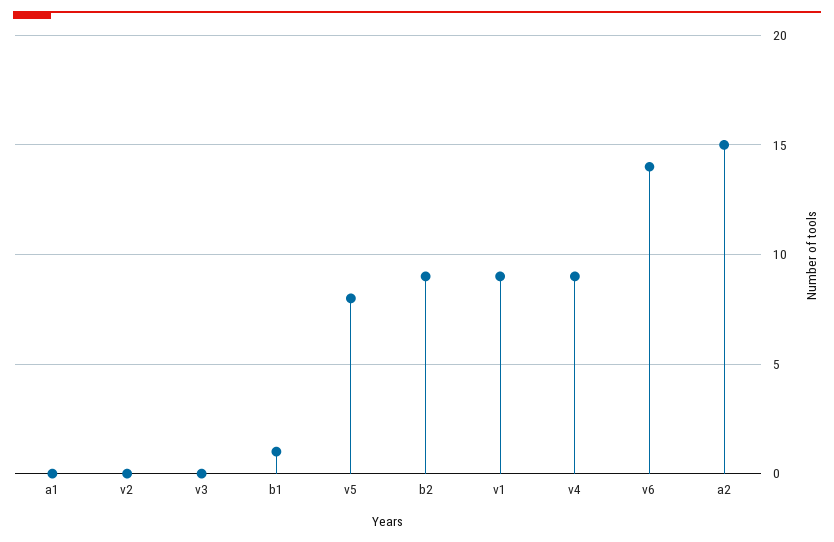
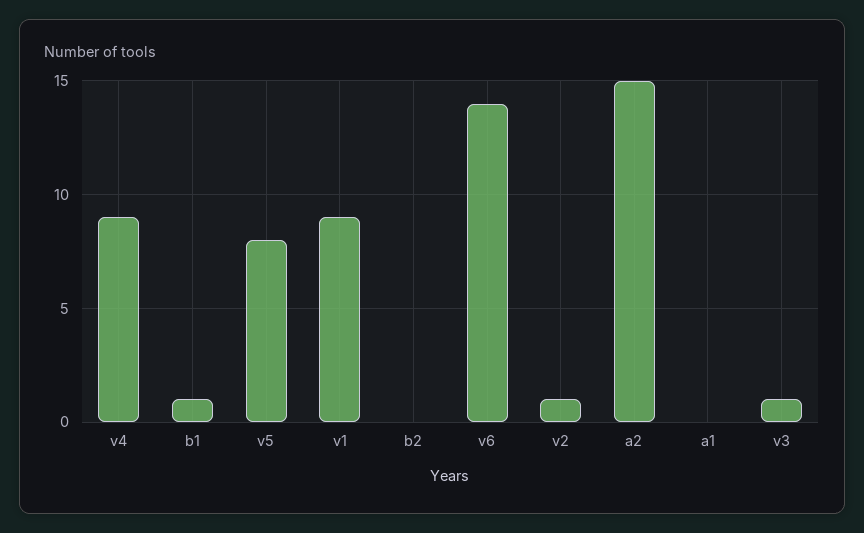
  {
    "a1": 0,
-   "v2": 0,
+   "v2": 1,
-   "v3": 0,
+   "v3": 1,
    "b1": 1,
    "v5": 8,
-   "b2": 9,
+   "b2": 0,
    "v1": 9,
    "v4": 9,
    "v6": 14,
    "a2": 15
  }

